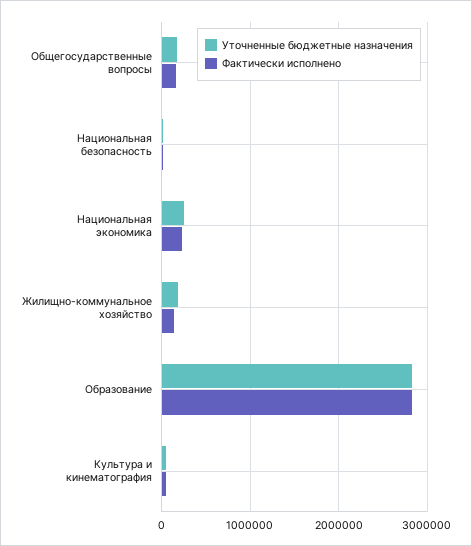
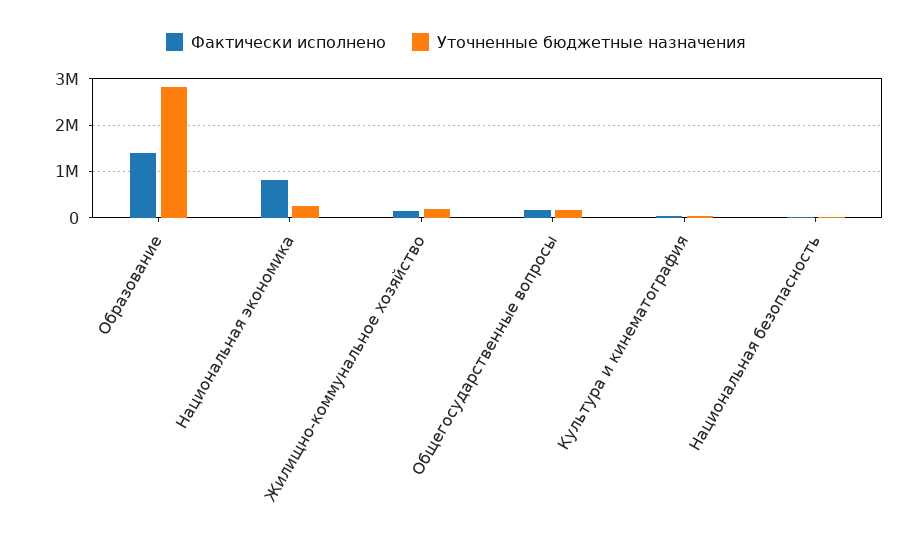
  {
    "Уточненные бюджетные назначения": {
      "Общегосударственные вопросы": 200000,
      "Национальная безопасность": 0,
      "Национальная экономика": 300000,
      "Жилищно-коммунальное хозяйство": 200000,
      "Образование": 2800000,
      "Культура и кинематография": 0
    },
    "Фактически исполнено": {
      "Общегосударственные вопросы": 200000,
      "Национальная безопасность": 0,
-     "Национальная экономика": 200000,
+     "Национальная экономика": 800000,
      "Жилищно-коммунальное хозяйство": 100000,
-     "Образование": 2800000,
+     "Образование": 1400000,
      "Культура и кинематография": 0
    }
  }

